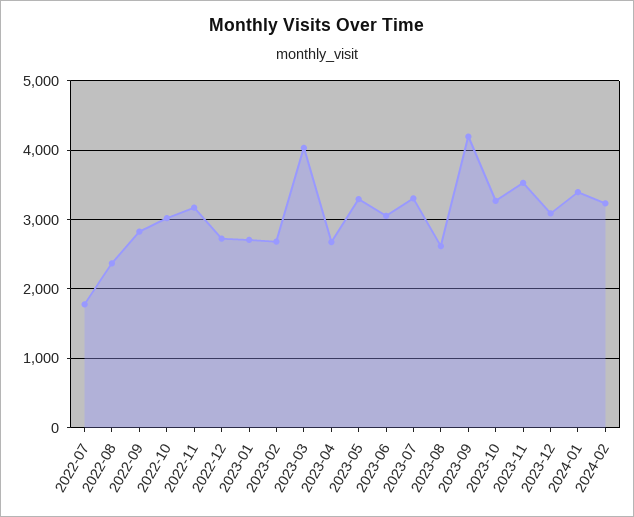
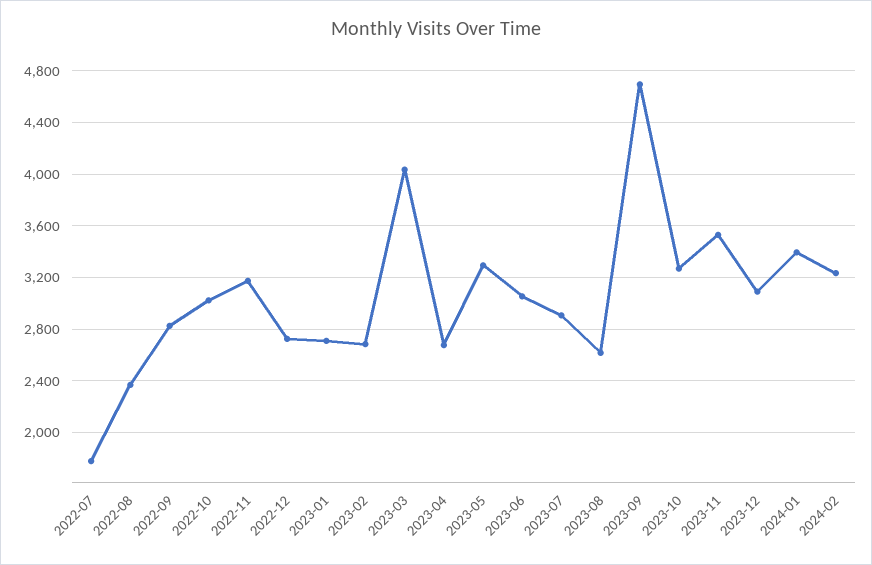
  {
    "2022-07": 1800,
    "2022-08": 2350,
    "2022-09": 2850,
    "2022-10": 3000,
    "2022-11": 3150,
    "2022-12": 2700,
    "2023-01": 2700,
    "2023-02": 2700,
    "2023-03": 4050,
    "2023-04": 2700,
    "2023-05": 3300,
    "2023-06": 3050,
-   "2023-07": 3300,
+   "2023-07": 2900,
    "2023-08": 2600,
-   "2023-09": 4200,
+   "2023-09": 4700,
    "2023-10": 3250,
    "2023-11": 3550,
    "2023-12": 3100,
    "2024-01": 3400,
    "2024-02": 3250
  }

